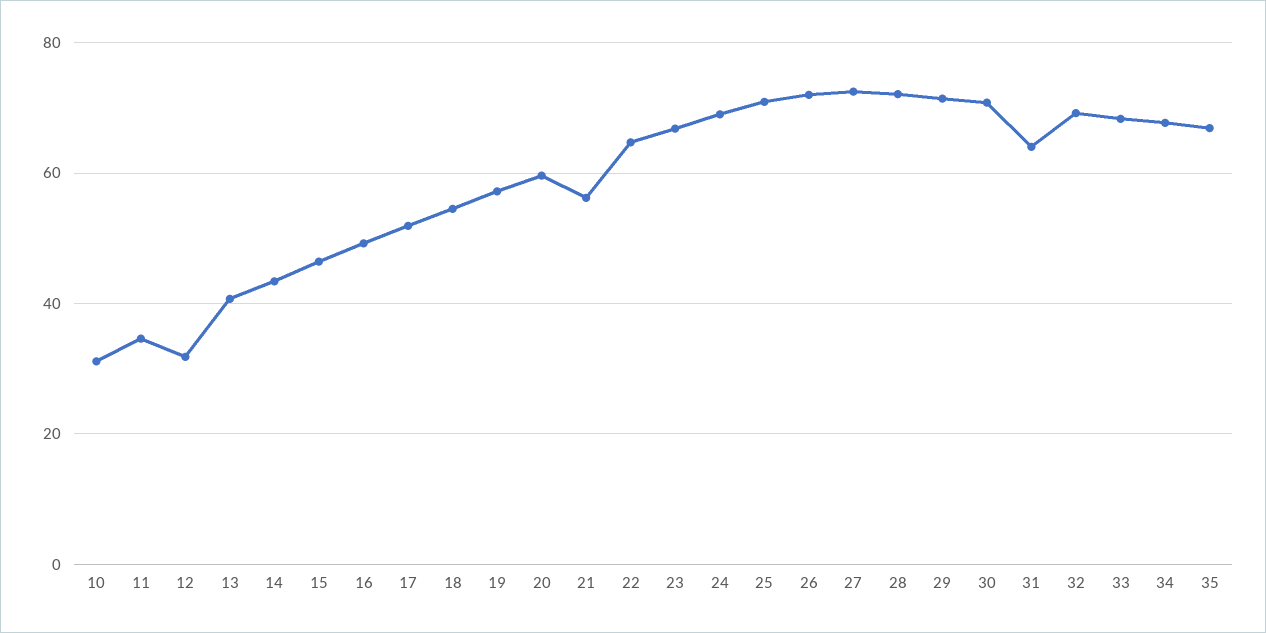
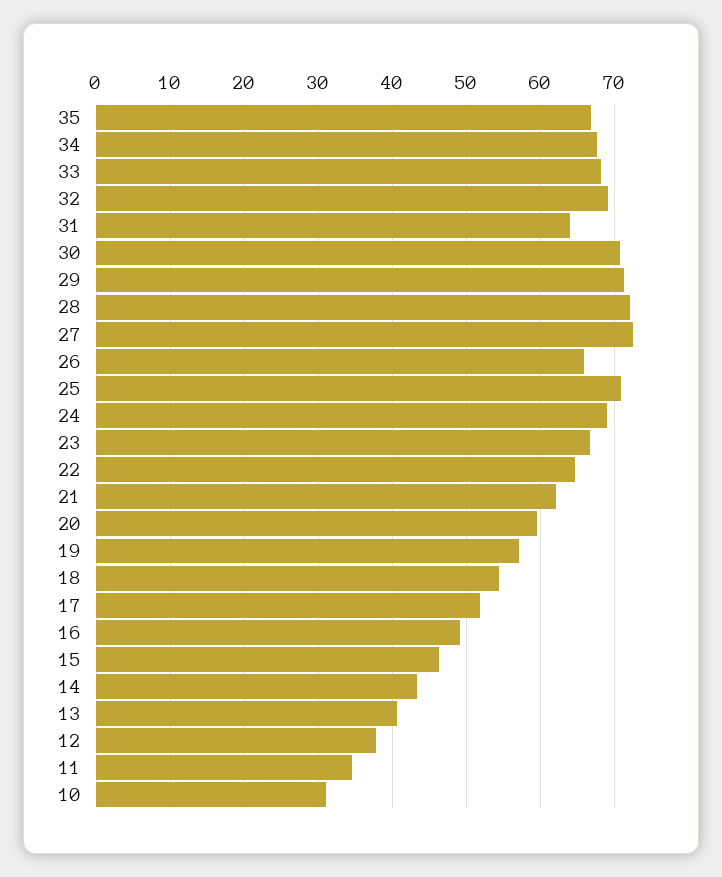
  {
    "10": 31,
    "11": 35,
-   "12": 32,
+   "12": 38,
    "13": 41,
    "14": 43,
    "15": 46,
    "16": 49,
    "17": 52,
    "18": 55,
    "19": 57,
    "20": 60,
-   "21": 56,
+   "21": 62,
    "22": 65,
    "23": 67,
    "24": 69,
    "25": 71,
-   "26": 72,
+   "26": 66,
    "27": 73,
    "28": 72,
    "29": 71,
    "30": 71,
    "31": 64,
    "32": 69,
    "33": 68,
    "34": 68,
    "35": 67
  }

